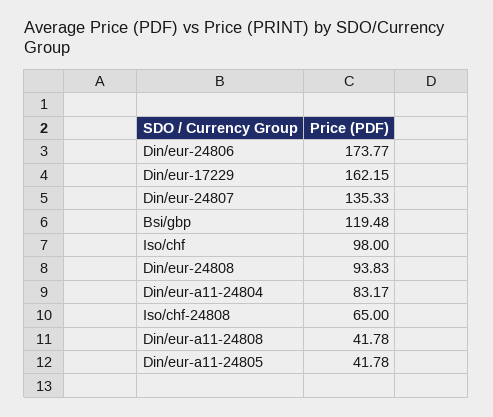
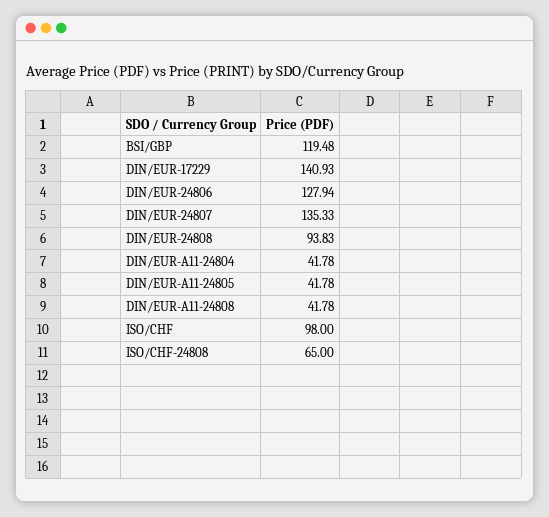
  {
-   "Din/eur-24806": 173.77,
+   "Din/eur-24806": 127.94,
-   "Din/eur-17229": 162.15,
+   "Din/eur-17229": 140.93,
    "Din/eur-24807": 135.33,
    "Bsi/gbp": 119.48,
    "Iso/chf": 98,
    "Din/eur-24808": 93.83,
-   "Din/eur-a11-24804": 83.17,
+   "Din/eur-a11-24804": 41.78,
    "Iso/chf-24808": 65,
    "Din/eur-a11-24808": 41.78,
    "Din/eur-a11-24805": 41.78
  }

